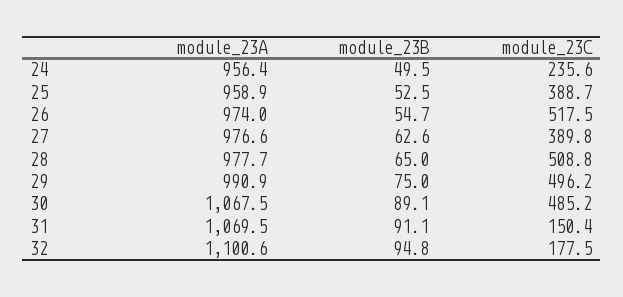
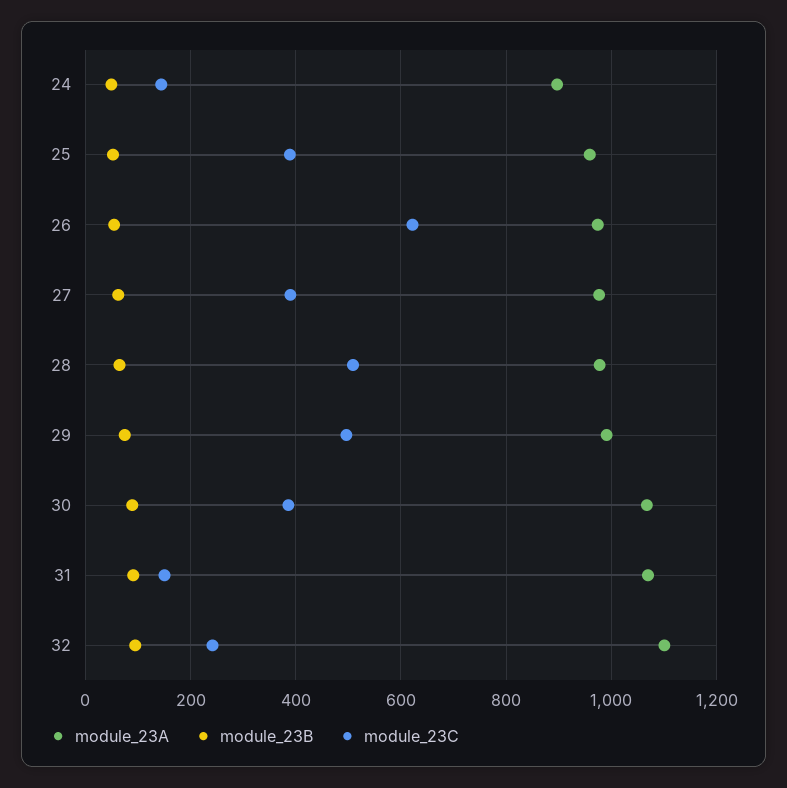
  {
    "module_23A": {
-     "24": 956.4,
+     "24": 900,
      "25": 958.9,
      "26": 974,
      "27": 976.6,
      "28": 977.7,
      "29": 990.9,
      "30": 1067.5,
      "31": 1069.5,
      "32": 1100.6
    },
    "module_23B": {
      "24": 49.5,
      "25": 52.5,
      "26": 54.7,
      "27": 62.6,
      "28": 65,
      "29": 75,
      "30": 89.1,
      "31": 91.1,
      "32": 94.8
    },
    "module_23C": {
-     "24": 235.6,
+     "24": 140,
      "25": 388.7,
-     "26": 517.5,
+     "26": 620,
      "27": 389.8,
      "28": 508.8,
      "29": 496.2,
-     "30": 485.2,
+     "30": 380,
      "31": 150.4,
-     "32": 177.5
+     "32": 240
    }
  }

